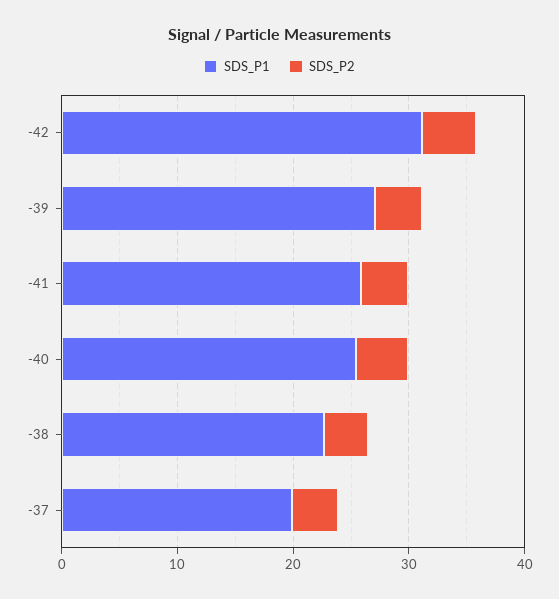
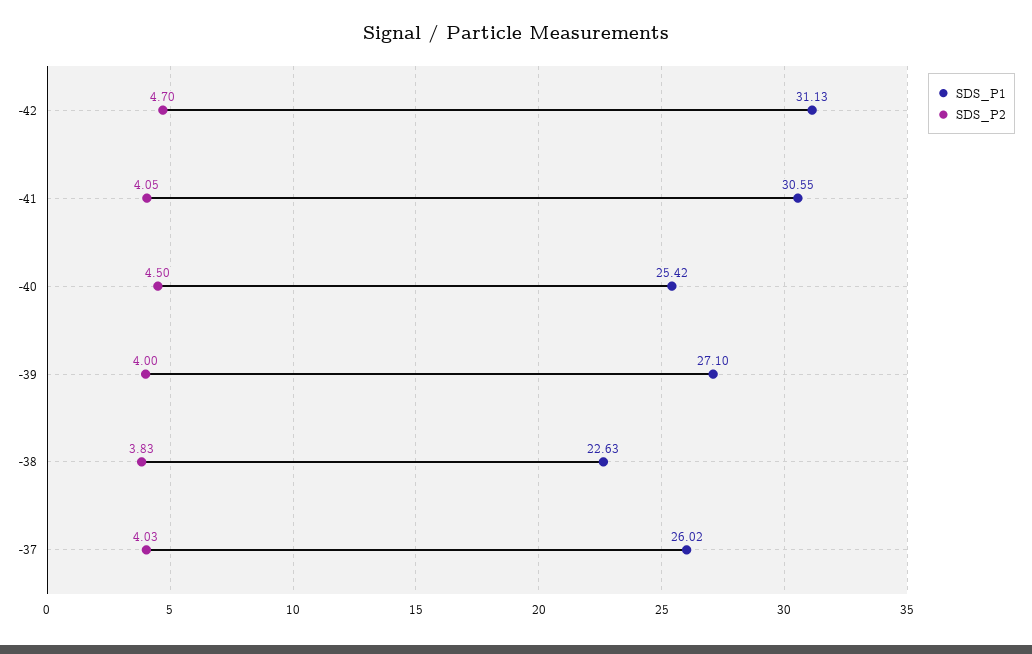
  {
    "SDS_P1": {
      "-42": 31.13,
      "-39": 27.1,
-     "-41": 26,
+     "-41": 30.55,
      "-40": 25.42,
      "-38": 22.63,
-     "-37": 20
+     "-37": 26.02
    },
    "SDS_P2": {
      "-42": 4.7,
      "-39": 4,
      "-41": 4.05,
      "-40": 4.5,
      "-38": 3.83,
      "-37": 4.03
    }
  }

